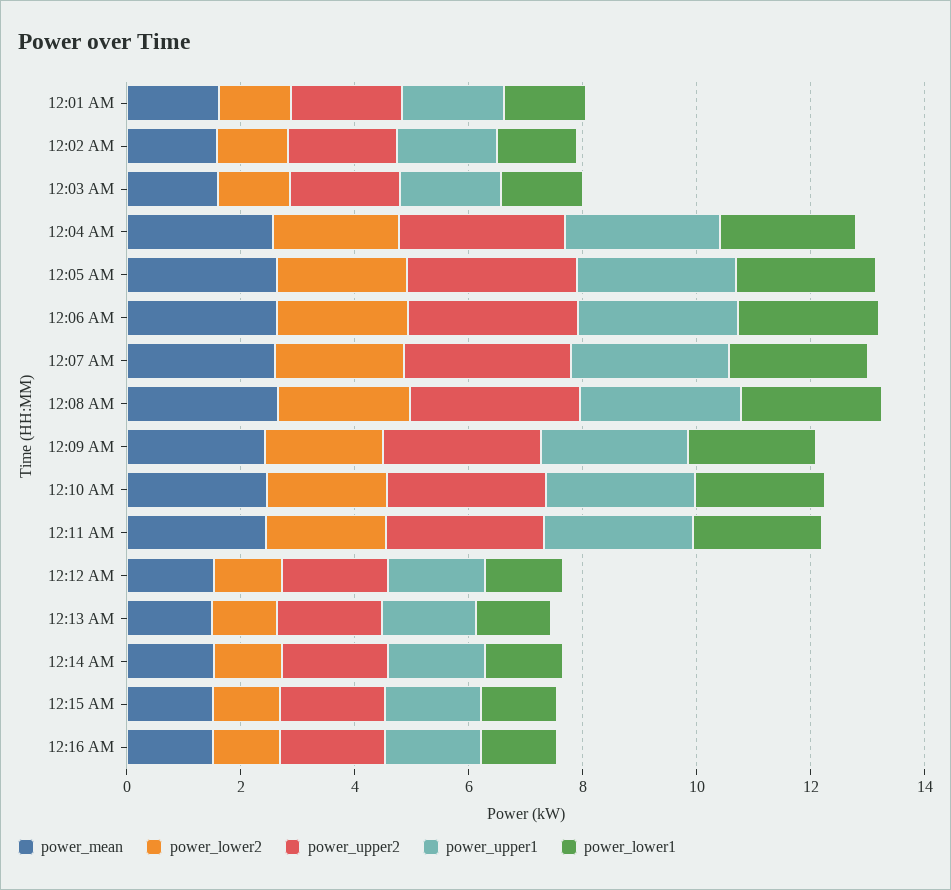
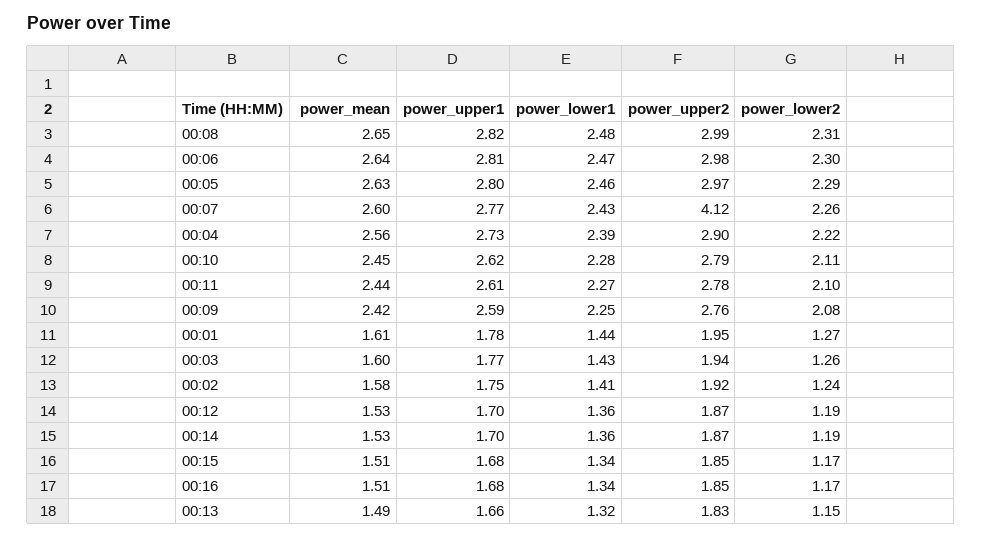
  {
    "power_mean": {
      "12:01 AM": 1.61,
      "12:02 AM": 1.58,
      "12:03 AM": 1.6,
      "12:04 AM": 2.56,
      "12:05 AM": 2.63,
      "12:06 AM": 2.64,
      "12:07 AM": 2.6,
      "12:08 AM": 2.65,
      "12:09 AM": 2.42,
      "12:10 AM": 2.45,
      "12:11 AM": 2.44,
      "12:12 AM": 1.53,
      "12:13 AM": 1.49,
      "12:14 AM": 1.53,
      "12:15 AM": 1.51,
      "12:16 AM": 1.51
    },
    "power_lower2": {
      "12:01 AM": 1.27,
      "12:02 AM": 1.24,
      "12:03 AM": 1.26,
      "12:04 AM": 2.22,
      "12:05 AM": 2.29,
      "12:06 AM": 2.3,
      "12:07 AM": 2.26,
      "12:08 AM": 2.31,
      "12:09 AM": 2.08,
      "12:10 AM": 2.11,
      "12:11 AM": 2.1,
      "12:12 AM": 1.19,
      "12:13 AM": 1.15,
      "12:14 AM": 1.19,
      "12:15 AM": 1.17,
      "12:16 AM": 1.17
    },
    "power_upper2": {
      "12:01 AM": 1.95,
      "12:02 AM": 1.92,
      "12:03 AM": 1.94,
      "12:04 AM": 2.9,
      "12:05 AM": 2.97,
      "12:06 AM": 2.98,
-     "12:07 AM": 3,
+     "12:07 AM": 4.12,
      "12:08 AM": 2.99,
      "12:09 AM": 2.76,
      "12:10 AM": 2.79,
      "12:11 AM": 2.78,
      "12:12 AM": 1.87,
      "12:13 AM": 1.83,
      "12:14 AM": 1.87,
      "12:15 AM": 1.85,
      "12:16 AM": 1.85
    },
    "power_upper1": {
      "12:01 AM": 1.78,
      "12:02 AM": 1.75,
      "12:03 AM": 1.77,
      "12:04 AM": 2.73,
      "12:05 AM": 2.8,
      "12:06 AM": 2.81,
      "12:07 AM": 2.77,
      "12:08 AM": 2.82,
      "12:09 AM": 2.59,
      "12:10 AM": 2.62,
      "12:11 AM": 2.61,
      "12:12 AM": 1.7,
      "12:13 AM": 1.66,
      "12:14 AM": 1.7,
      "12:15 AM": 1.68,
      "12:16 AM": 1.68
    },
    "power_lower1": {
      "12:01 AM": 1.44,
      "12:02 AM": 1.41,
      "12:03 AM": 1.43,
      "12:04 AM": 2.39,
      "12:05 AM": 2.46,
      "12:06 AM": 2.47,
      "12:07 AM": 2.43,
      "12:08 AM": 2.48,
      "12:09 AM": 2.25,
      "12:10 AM": 2.28,
      "12:11 AM": 2.27,
      "12:12 AM": 1.36,
      "12:13 AM": 1.32,
      "12:14 AM": 1.36,
      "12:15 AM": 1.34,
      "12:16 AM": 1.34
    }
  }

